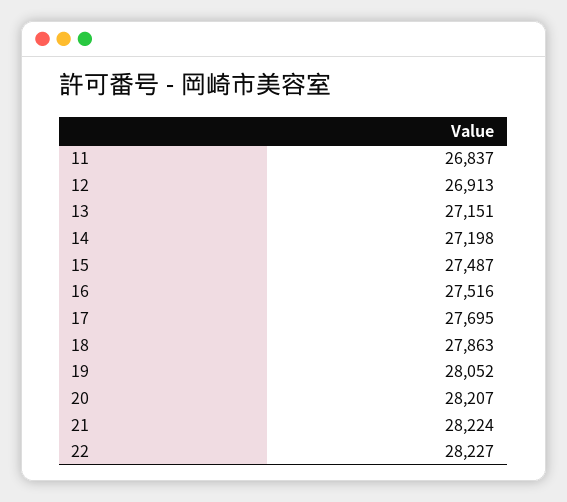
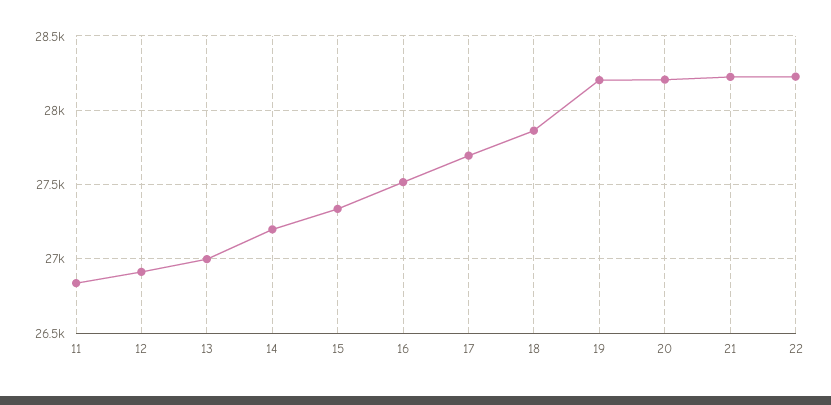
  {
    "11": 26837,
    "12": 26913,
-   "13": 27151,
+   "13": 27000,
    "14": 27198,
-   "15": 27487,
+   "15": 27350,
    "16": 27516,
    "17": 27695,
    "18": 27863,
-   "19": 28052,
+   "19": 28200,
    "20": 28207,
    "21": 28224,
    "22": 28227
  }

